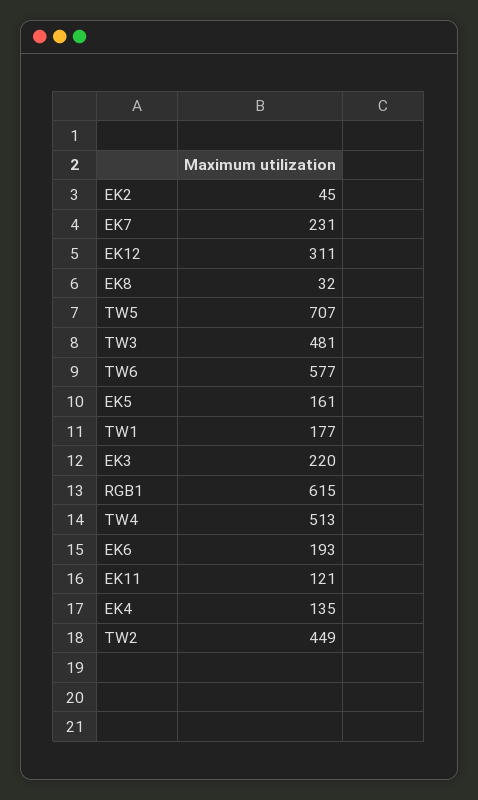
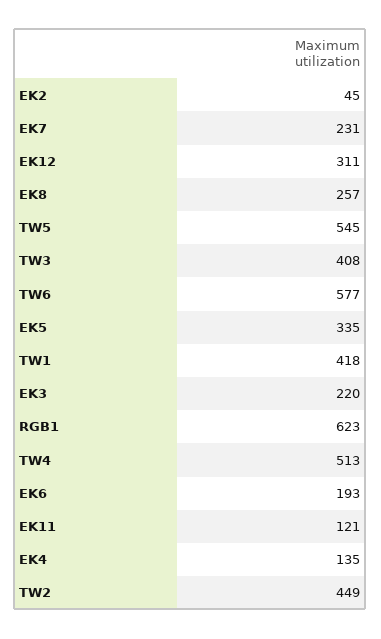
  {
    "EK2": 45,
    "EK7": 231,
    "EK12": 311,
-   "EK8": 32,
+   "EK8": 257,
-   "TW5": 707,
+   "TW5": 545,
-   "TW3": 481,
+   "TW3": 408,
    "TW6": 577,
-   "EK5": 161,
+   "EK5": 335,
-   "TW1": 177,
+   "TW1": 418,
    "EK3": 220,
-   "RGB1": 615,
+   "RGB1": 623,
    "TW4": 513,
    "EK6": 193,
    "EK11": 121,
    "EK4": 135,
    "TW2": 449
  }

